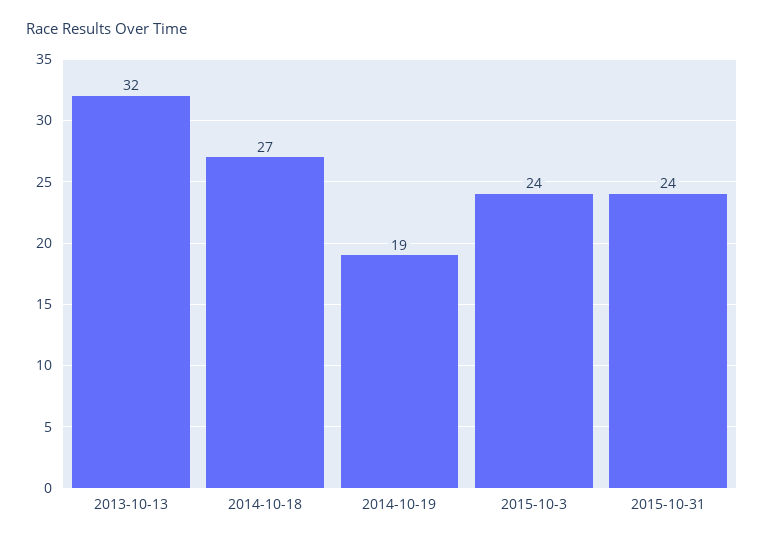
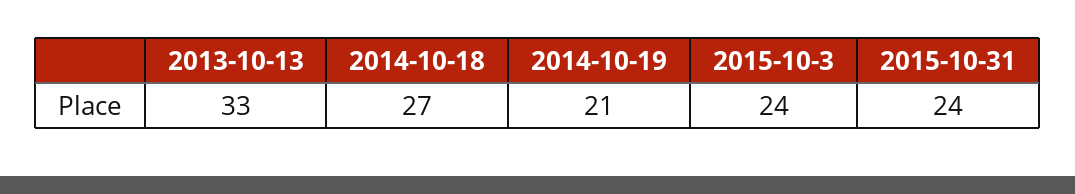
  {
-   "2013-10-13": 32,
+   "2013-10-13": 33,
    "2014-10-18": 27,
-   "2014-10-19": 19,
+   "2014-10-19": 21,
    "2015-10-3": 24,
    "2015-10-31": 24
  }

